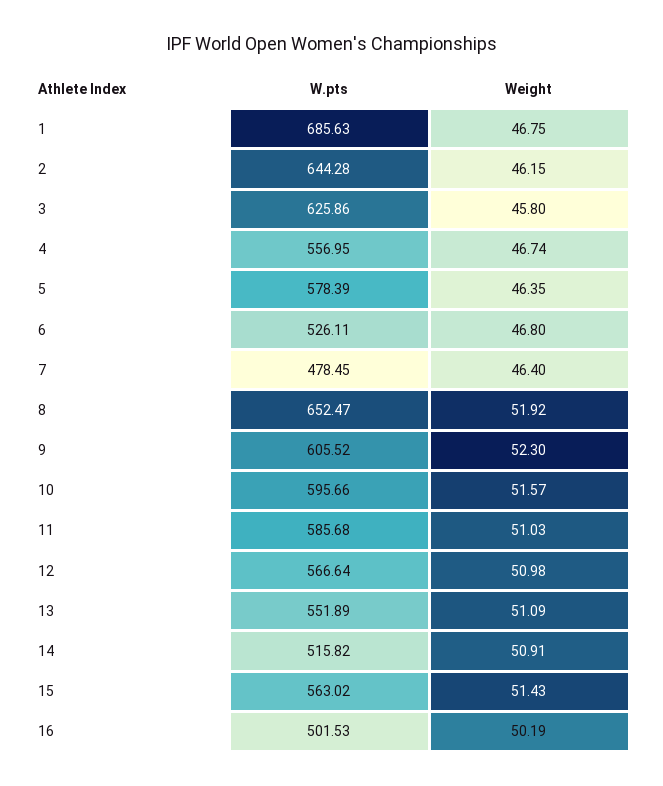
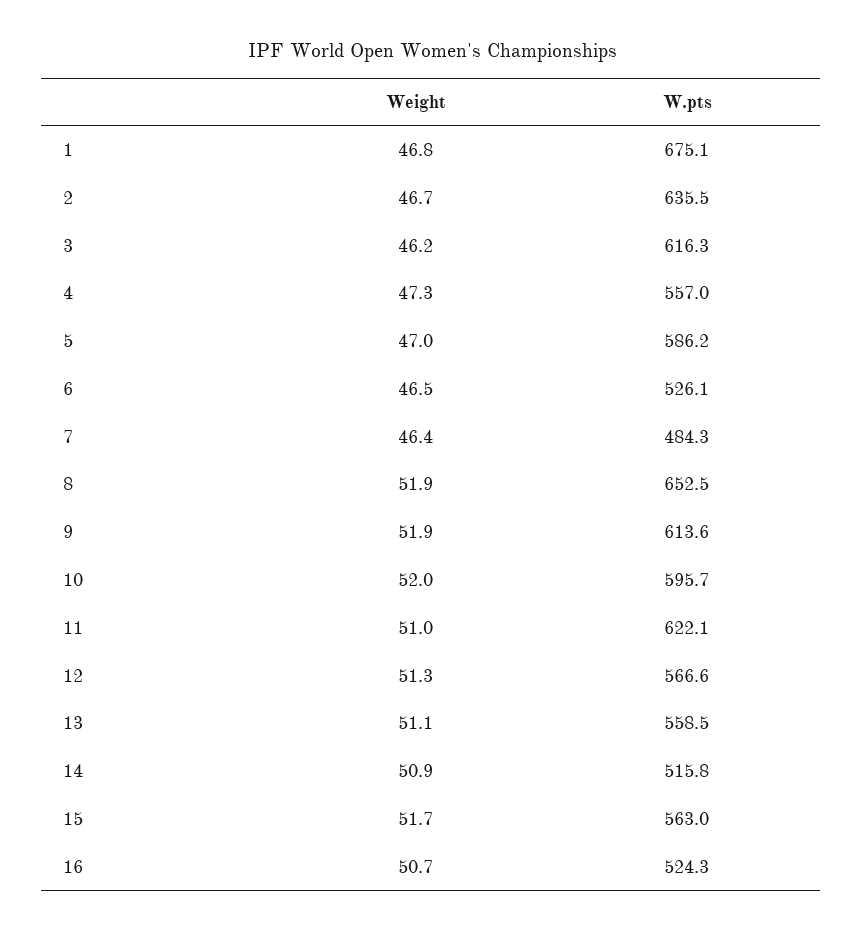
  {
    "W.pts": {
-     "1": 685.63,
+     "1": 675.1,
-     "2": 644.28,
+     "2": 635.5,
-     "3": 625.86,
+     "3": 616.3,
      "4": 556.95,
-     "5": 578.39,
+     "5": 586.2,
      "6": 526.11,
-     "7": 478.45,
+     "7": 484.3,
      "8": 652.47,
-     "9": 605.52,
+     "9": 613.6,
      "10": 595.66,
-     "11": 585.68,
+     "11": 622.1,
      "12": 566.64,
-     "13": 551.89,
+     "13": 558.5,
      "14": 515.82,
      "15": 563.02,
-     "16": 501.53
+     "16": 524.3
    },
    "Weight": {
      "1": 46.75,
-     "2": 46.15,
+     "2": 46.7,
-     "3": 45.8,
+     "3": 46.2,
-     "4": 46.74,
+     "4": 47.3,
-     "5": 46.35,
+     "5": 47,
-     "6": 46.8,
+     "6": 46.5,
      "7": 46.4,
      "8": 51.92,
-     "9": 52.3,
+     "9": 51.9,
-     "10": 51.57,
+     "10": 52,
      "11": 51.03,
-     "12": 50.98,
+     "12": 51.3,
      "13": 51.09,
      "14": 50.91,
-     "15": 51.43,
+     "15": 51.7,
-     "16": 50.19
+     "16": 50.7
    }
  }

